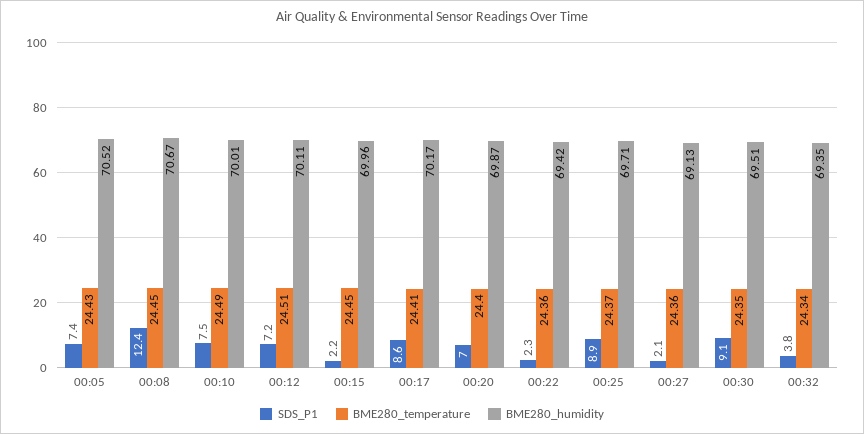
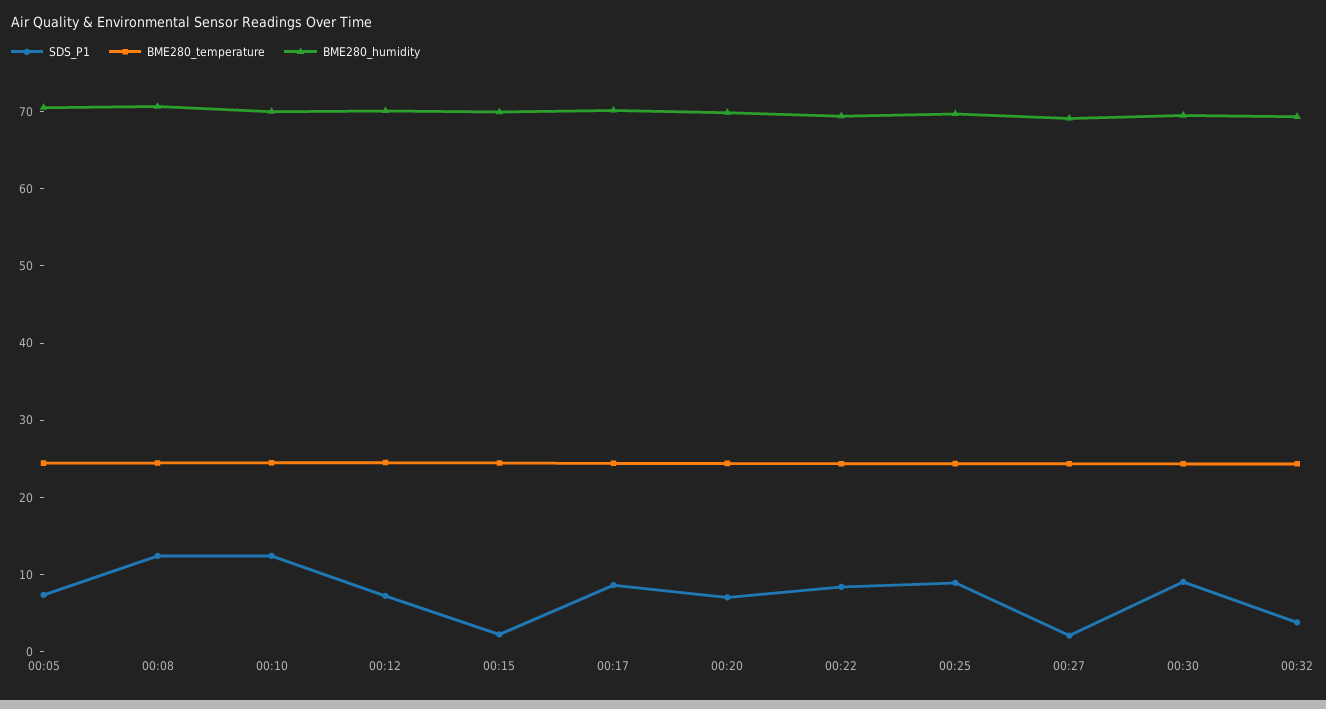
  {
    "SDS_P1": {
      "00:05": 7.4,
      "00:08": 12.4,
-     "00:10": 7.5,
+     "00:10": 12,
      "00:12": 7.2,
      "00:15": 2.2,
      "00:17": 8.6,
      "00:20": 7,
-     "00:22": 2.3,
+     "00:22": 8,
      "00:25": 8.9,
      "00:27": 2.1,
      "00:30": 9.1,
      "00:32": 3.8
    },
    "BME280_temperature": {
      "00:05": 24.43,
      "00:08": 24.45,
      "00:10": 24.49,
      "00:12": 24.51,
      "00:15": 24.45,
      "00:17": 24.41,
      "00:20": 24.4,
      "00:22": 24.36,
      "00:25": 24.37,
      "00:27": 24.36,
      "00:30": 24.35,
      "00:32": 24.34
    },
    "BME280_humidity": {
      "00:05": 70.52,
      "00:08": 70.67,
      "00:10": 70.01,
      "00:12": 70.11,
      "00:15": 69.96,
      "00:17": 70.17,
      "00:20": 69.87,
      "00:22": 69.42,
      "00:25": 69.71,
      "00:27": 69.13,
      "00:30": 69.51,
      "00:32": 69.35
    }
  }

